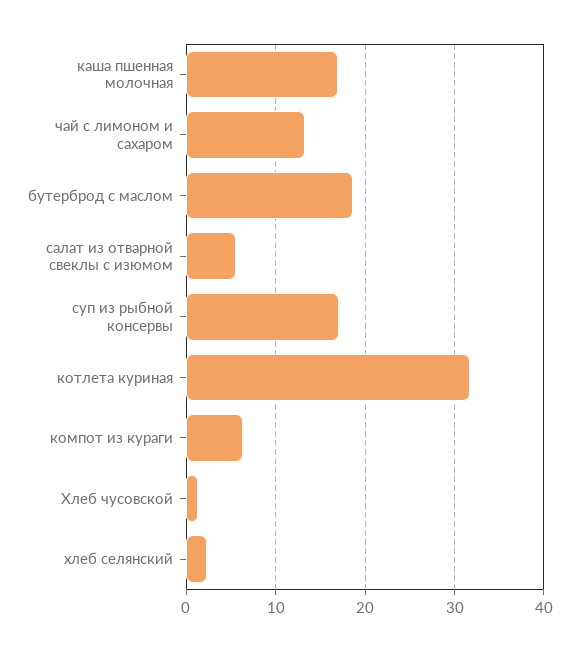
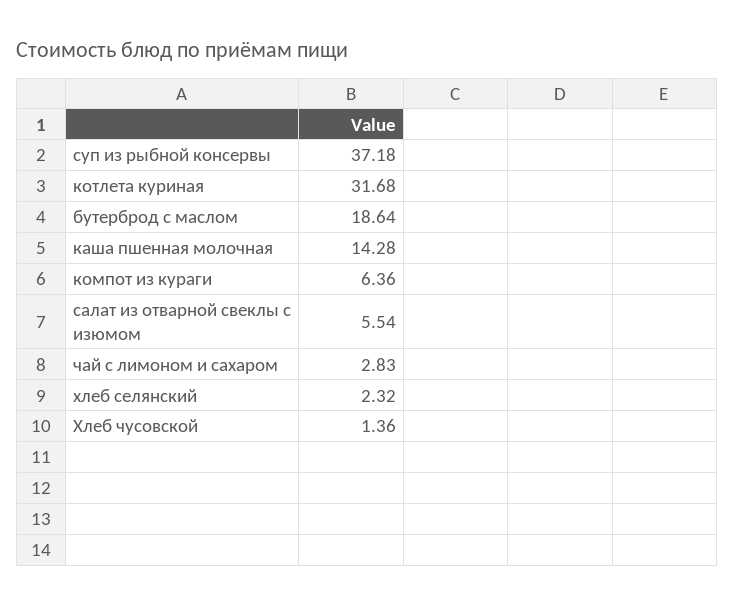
  {
-   "каша пшенная молочная": 17,
+   "каша пшенная молочная": 14.28,
-   "чай с лимоном и сахаром": 13,
+   "чай с лимоном и сахаром": 2.83,
    "бутерброд с маслом": 18.64,
    "салат из отварной свеклы с изюмом": 5.54,
-   "суп из рыбной консервы": 17,
+   "суп из рыбной консервы": 37.18,
    "котлета куриная": 31.68,
    "компот из кураги": 6.36,
    "Хлеб чусовской": 1.36,
    "хлеб селянский": 2.32
  }

